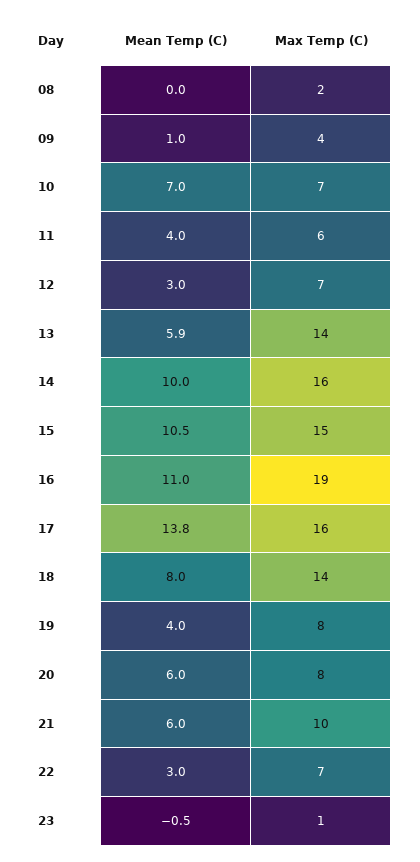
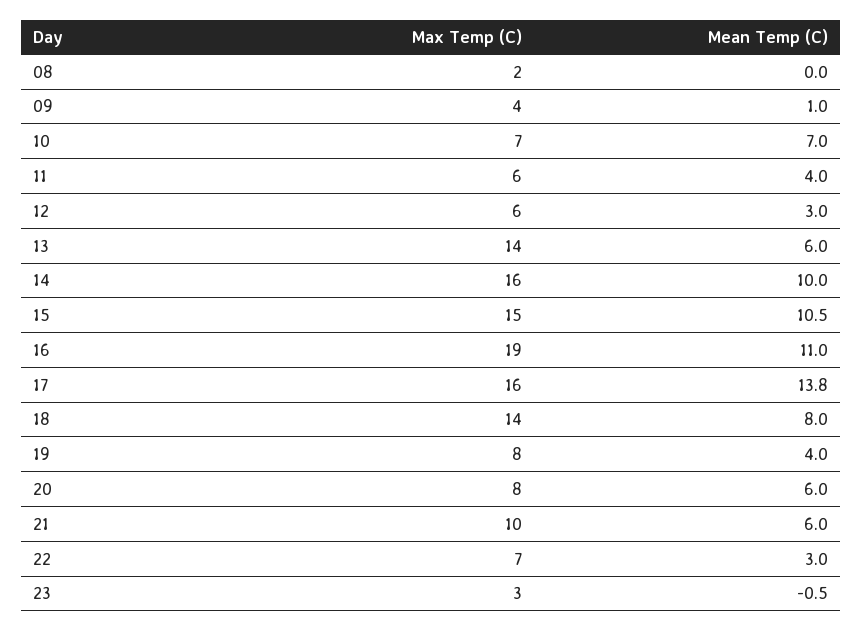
  {
    "Mean Temp (C)": {
      "08": 0,
      "09": 1,
      "10": 7,
      "11": 4,
      "12": 3,
-     "13": 5.9,
+     "13": 6,
      "14": 10,
      "15": 10.5,
      "16": 11,
      "17": 13.8,
      "18": 8,
      "19": 4,
      "20": 6,
      "21": 6,
      "22": 3,
      "23": -0.5
    },
    "Max Temp (C)": {
      "08": 2,
      "09": 4,
      "10": 7,
      "11": 6,
-     "12": 7,
+     "12": 6,
      "13": 14,
      "14": 16,
      "15": 15,
      "16": 19,
      "17": 16,
      "18": 14,
      "19": 8,
      "20": 8,
      "21": 10,
      "22": 7,
-     "23": 1
+     "23": 3
    }
  }

